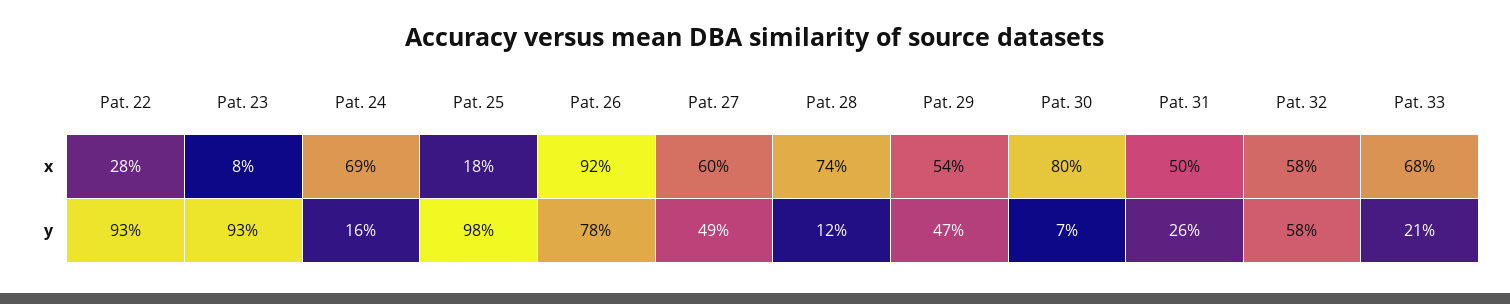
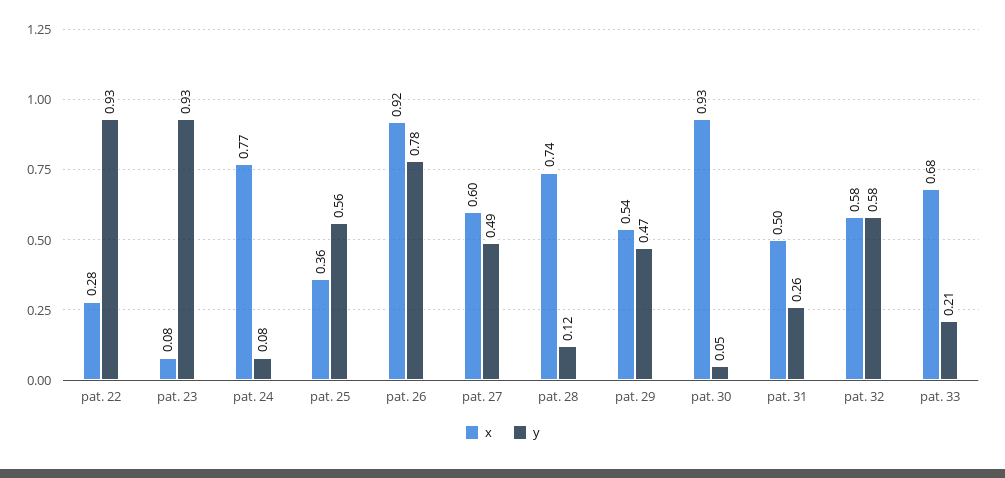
  {
    "x": {
      "Pat. 22": 0.28,
      "Pat. 23": 0.08,
-     "Pat. 24": 0.69,
+     "Pat. 24": 0.77,
-     "Pat. 25": 0.18,
+     "Pat. 25": 0.36,
      "Pat. 26": 0.92,
      "Pat. 27": 0.6,
      "Pat. 28": 0.74,
      "Pat. 29": 0.54,
-     "Pat. 30": 0.8,
+     "Pat. 30": 0.93,
      "Pat. 31": 0.5,
      "Pat. 32": 0.58,
      "Pat. 33": 0.68
    },
    "y": {
      "Pat. 22": 0.93,
      "Pat. 23": 0.93,
-     "Pat. 24": 0.16,
+     "Pat. 24": 0.08,
-     "Pat. 25": 0.98,
+     "Pat. 25": 0.56,
      "Pat. 26": 0.78,
      "Pat. 27": 0.49,
      "Pat. 28": 0.12,
      "Pat. 29": 0.47,
-     "Pat. 30": 0.07,
+     "Pat. 30": 0.05,
      "Pat. 31": 0.26,
      "Pat. 32": 0.58,
      "Pat. 33": 0.21
    }
  }

